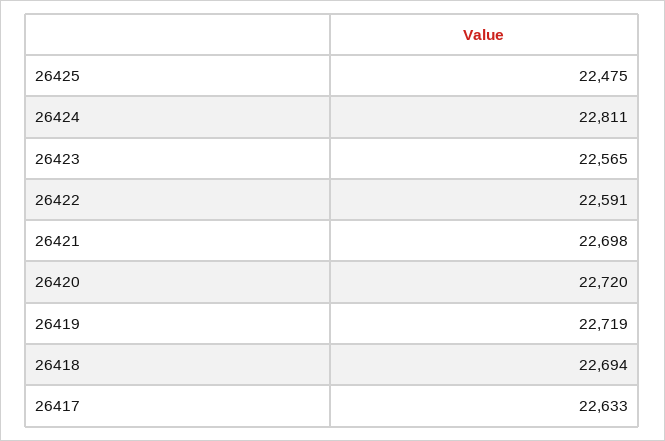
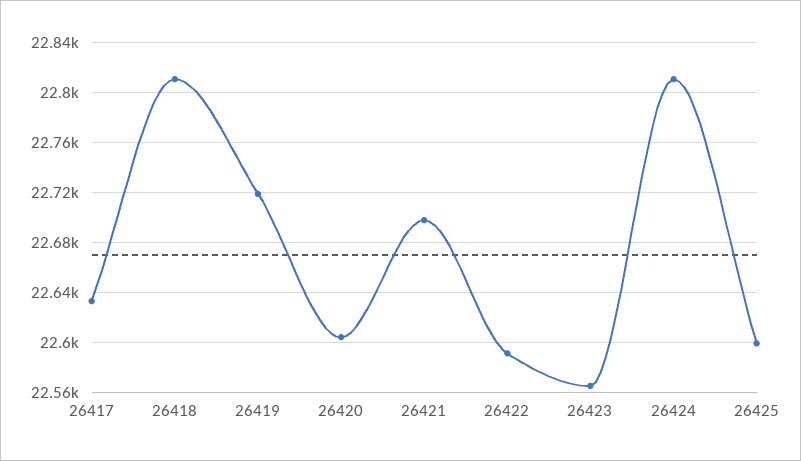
  {
-   "26425": 22475,
+   "26425": 22600,
    "26424": 22811,
    "26423": 22565,
    "26422": 22591,
    "26421": 22698,
-   "26420": 22720,
+   "26420": 22605,
    "26419": 22719,
-   "26418": 22694,
+   "26418": 22810,
    "26417": 22633
  }

